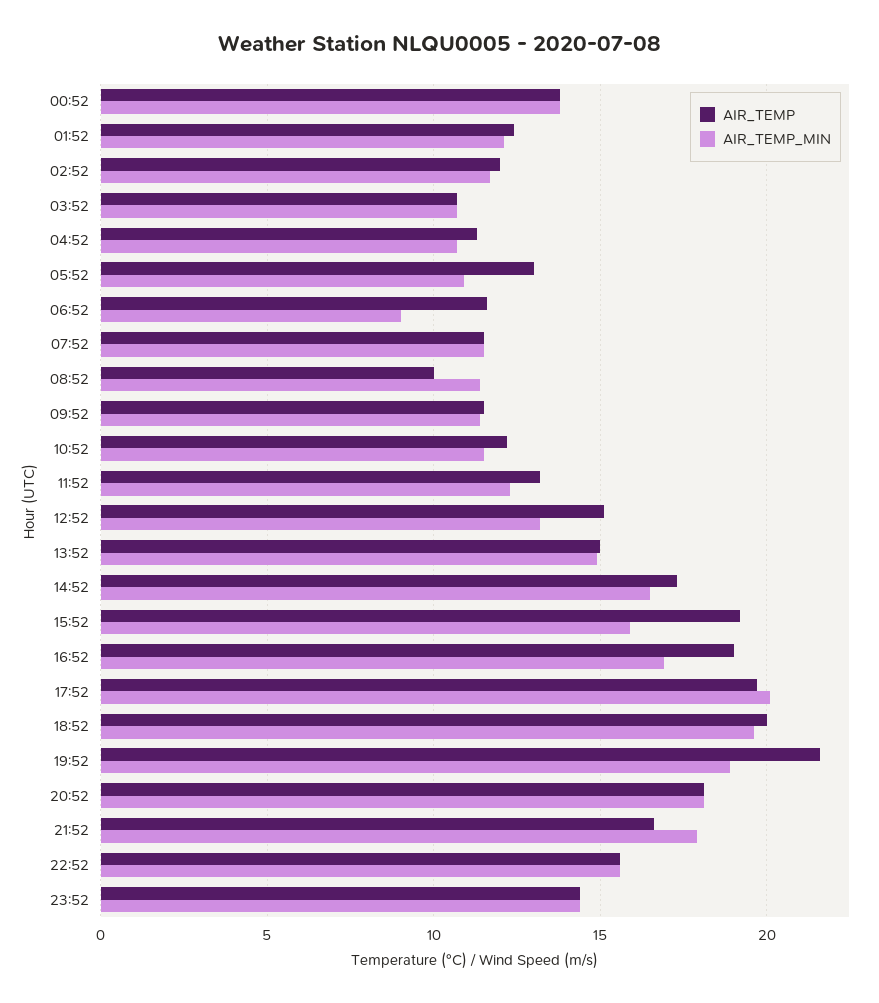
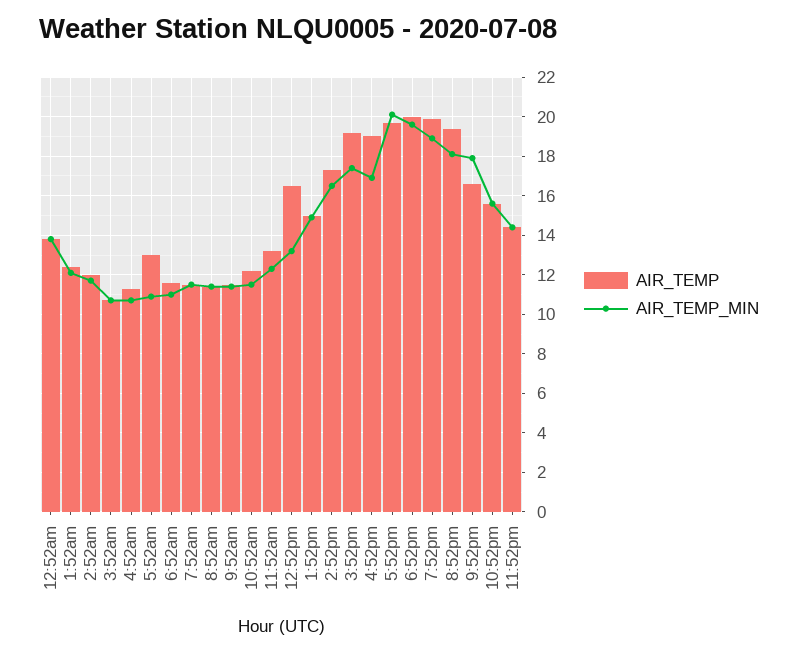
  {
    "AIR_TEMP": {
      "00:52": 14,
      "01:52": 12.5,
      "02:52": 12,
      "03:52": 10.5,
      "04:52": 11.5,
      "05:52": 13,
      "06:52": 11.5,
      "07:52": 11.5,
-     "08:52": 10,
+     "08:52": 11.5,
      "09:52": 11.5,
      "10:52": 12,
      "11:52": 13,
-     "12:52": 15,
+     "12:52": 16.5,
      "13:52": 15,
      "14:52": 17.5,
      "15:52": 19,
      "16:52": 19,
      "17:52": 19.5,
      "18:52": 20,
-     "19:52": 21.5,
+     "19:52": 20,
-     "20:52": 18,
+     "20:52": 19.5,
      "21:52": 16.5,
      "22:52": 15.5,
      "23:52": 14.5
    },
    "AIR_TEMP_MIN": {
      "00:52": 14,
      "01:52": 12,
      "02:52": 11.5,
      "03:52": 10.5,
      "04:52": 10.5,
      "05:52": 11,
-     "06:52": 9,
+     "06:52": 11,
      "07:52": 11.5,
      "08:52": 11.5,
      "09:52": 11.5,
      "10:52": 11.5,
      "11:52": 12.5,
      "12:52": 13,
      "13:52": 15,
      "14:52": 16.5,
-     "15:52": 16,
+     "15:52": 17.5,
      "16:52": 17,
      "17:52": 20,
      "18:52": 19.5,
      "19:52": 19,
      "20:52": 18,
      "21:52": 18,
      "22:52": 15.5,
      "23:52": 14.5
    }
  }

